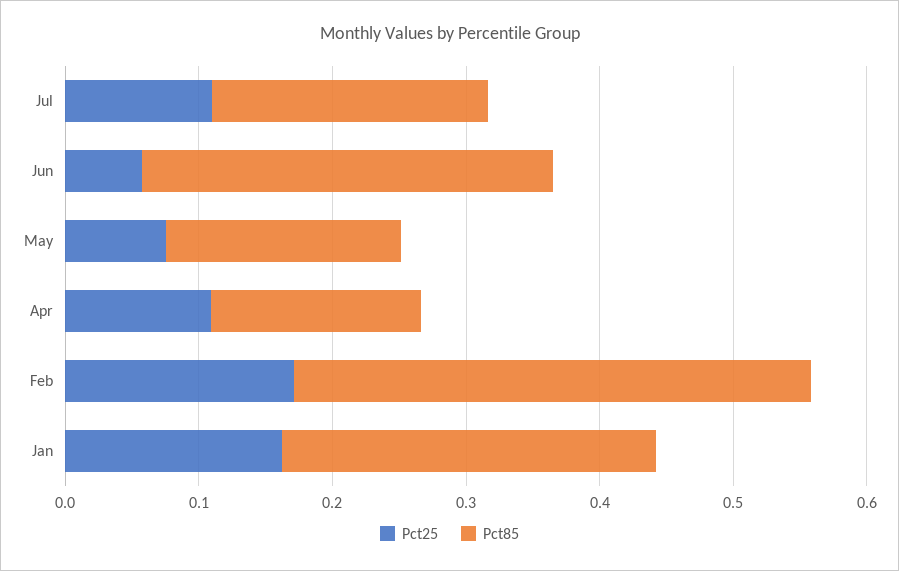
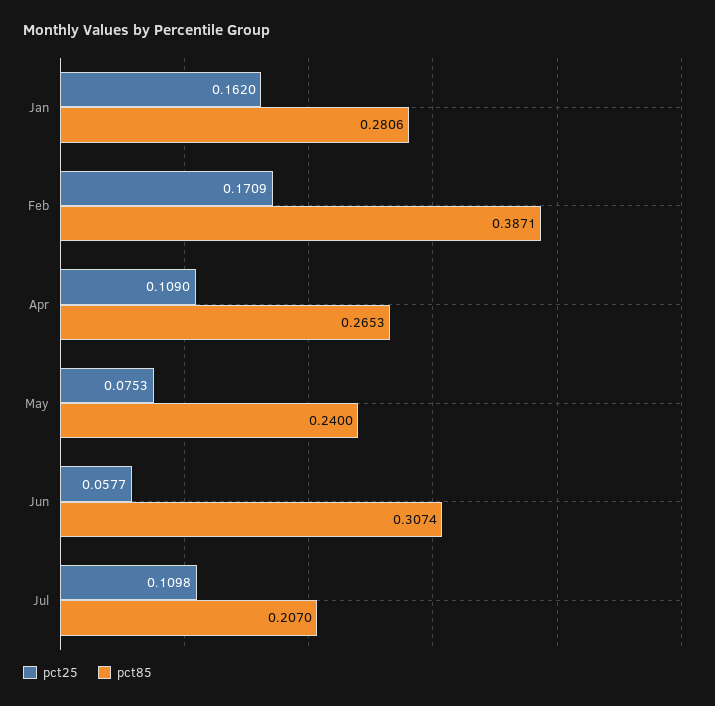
  {
    "Pct25": {
      "Jul": 0.1098,
      "Jun": 0.0577,
      "May": 0.0753,
      "Apr": 0.109,
      "Feb": 0.1709,
      "Jan": 0.162
    },
    "Pct85": {
      "Jul": 0.207,
      "Jun": 0.3074,
-     "May": 0.18,
+     "May": 0.24,
-     "Apr": 0.16,
+     "Apr": 0.2653,
      "Feb": 0.3871,
      "Jan": 0.2806
    }
  }

